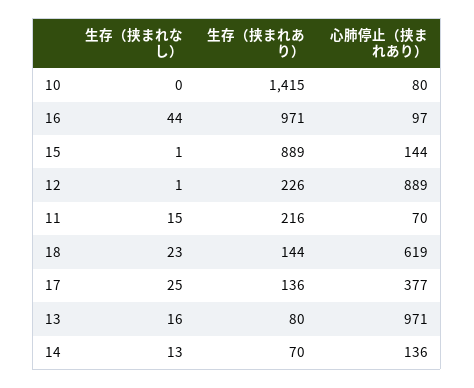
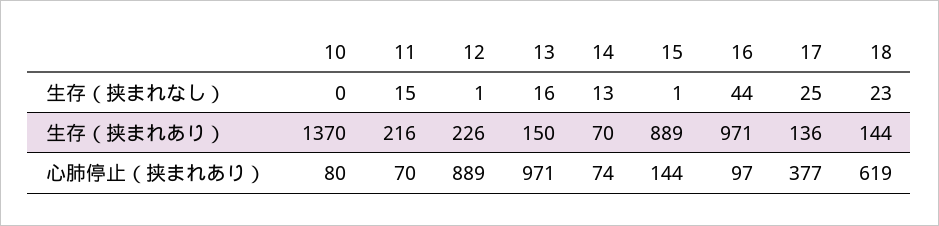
  {
    "生存（挟まれなし）": {
      "10": 0,
      "16": 44,
      "15": 1,
      "12": 1,
      "11": 15,
      "18": 23,
      "17": 25,
      "13": 16,
      "14": 13
    },
    "生存（挟まれあり）": {
-     "10": 1415,
+     "10": 1370,
      "16": 971,
      "15": 889,
      "12": 226,
      "11": 216,
      "18": 144,
      "17": 136,
-     "13": 80,
+     "13": 150,
      "14": 70
    },
    "心肺停止（挟まれあり）": {
      "10": 80,
      "16": 97,
      "15": 144,
      "12": 889,
      "11": 70,
      "18": 619,
      "17": 377,
      "13": 971,
-     "14": 136
+     "14": 74
    }
  }

